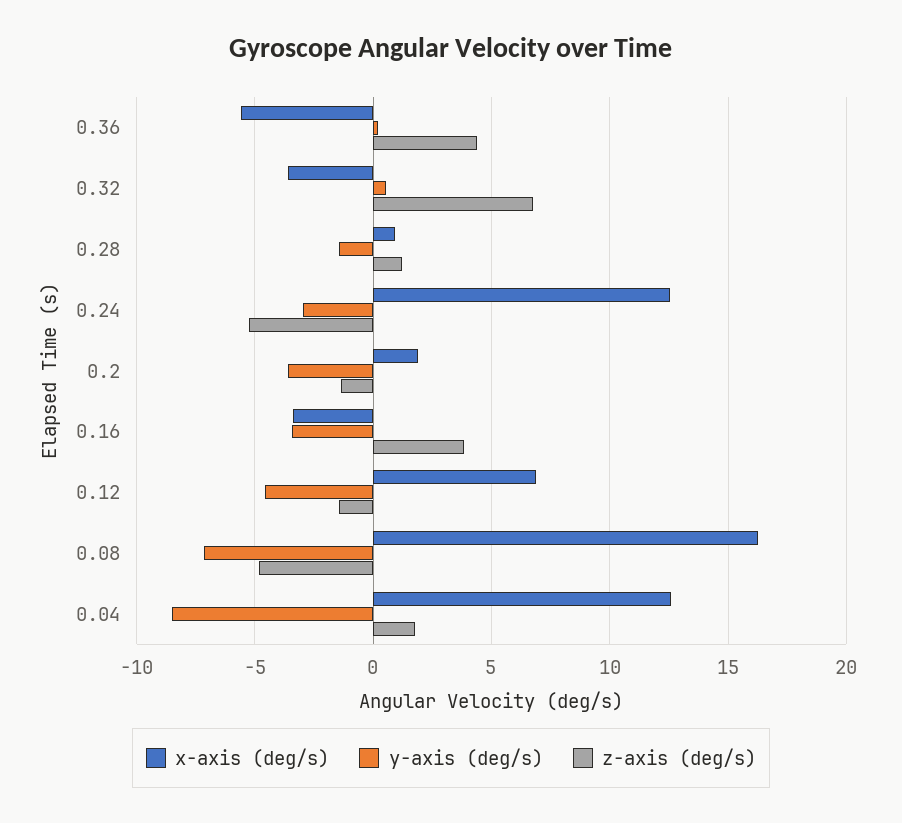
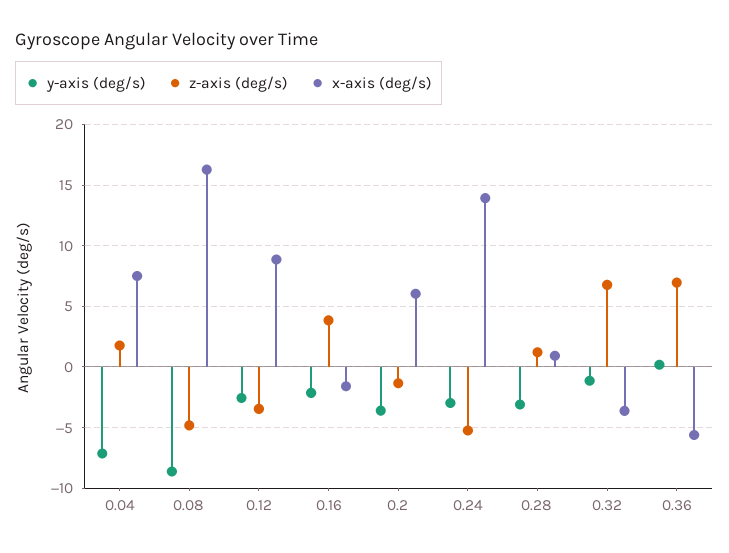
  {
    "x-axis (deg/s)": {
      "0.36": -5.5,
      "0.32": -3.5,
      "0.28": 1,
-     "0.24": 12.5,
+     "0.24": 14,
-     "0.2": 2,
+     "0.2": 6,
-     "0.16": -3.5,
+     "0.16": -1.5,
-     "0.12": 7,
+     "0.12": 9,
      "0.08": 16.5,
-     "0.04": 12.5
+     "0.04": 7.5
    },
    "y-axis (deg/s)": {
      "0.36": 0,
-     "0.32": 0.5,
+     "0.32": -1,
-     "0.28": -1.5,
+     "0.28": -3,
      "0.24": -3,
      "0.2": -3.5,
-     "0.16": -3.5,
+     "0.16": -2,
-     "0.12": -4.5,
+     "0.12": -2.5,
-     "0.08": -7,
+     "0.08": -8.5,
-     "0.04": -8.5
+     "0.04": -7
    },
    "z-axis (deg/s)": {
-     "0.36": 4.5,
+     "0.36": 7,
      "0.32": 7,
      "0.28": 1,
      "0.24": -5,
      "0.2": -1.5,
      "0.16": 4,
-     "0.12": -1.5,
+     "0.12": -3.5,
      "0.08": -5,
      "0.04": 2
    }
  }

